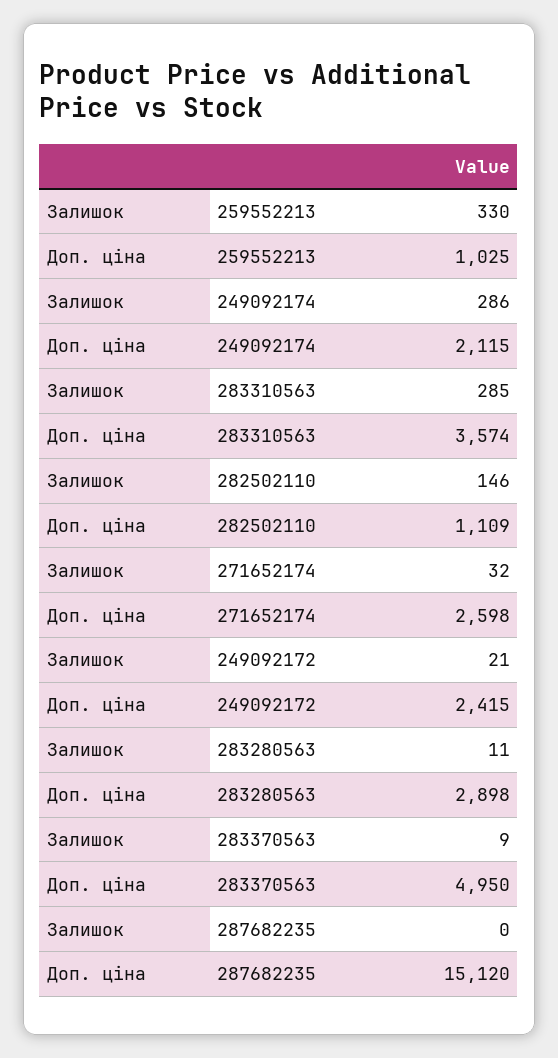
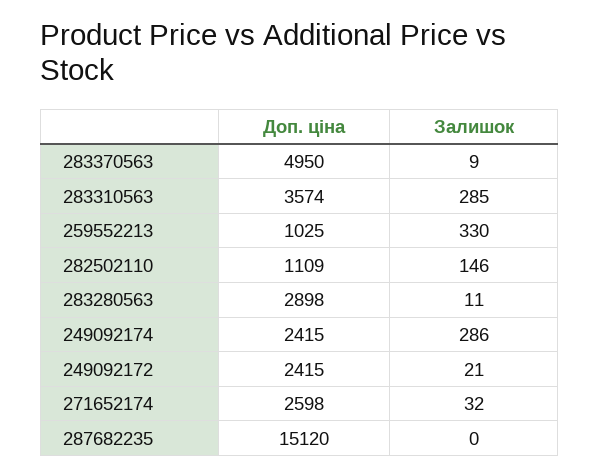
  {
    "Залишок": {
      "259552213": 330,
      "249092174": 286,
      "283310563": 285,
      "282502110": 146,
      "271652174": 32,
      "249092172": 21,
      "283280563": 11,
      "283370563": 9,
      "287682235": 0
    },
    "Доп. ціна": {
      "259552213": 1025,
-     "249092174": 2115,
+     "249092174": 2415,
      "283310563": 3574,
      "282502110": 1109,
      "271652174": 2598,
      "249092172": 2415,
      "283280563": 2898,
      "283370563": 4950,
      "287682235": 15120
    }
  }

